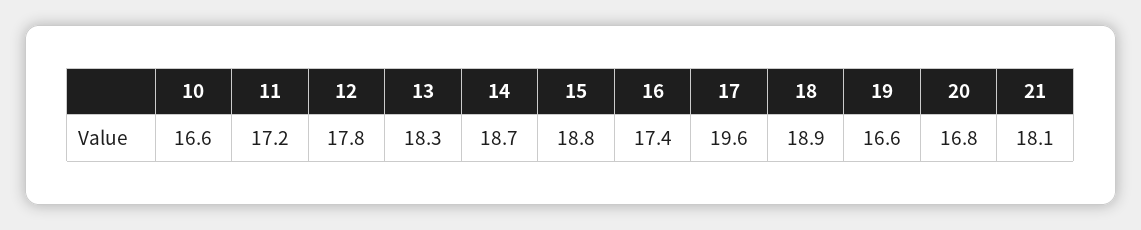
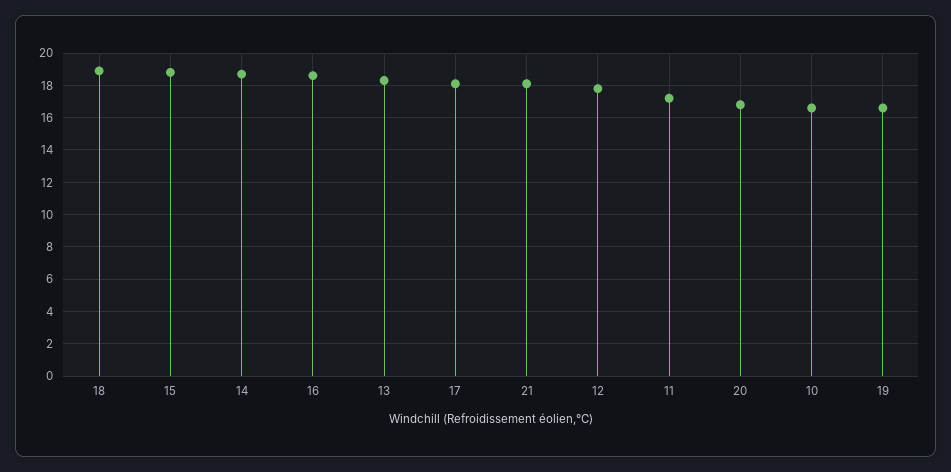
  {
    "10": 16.6,
    "11": 17.2,
    "12": 17.8,
    "13": 18.3,
    "14": 18.7,
    "15": 18.8,
-   "16": 17.4,
+   "16": 18.5,
-   "17": 19.6,
+   "17": 18,
    "18": 18.9,
    "19": 16.6,
    "20": 16.8,
    "21": 18.1
  }

